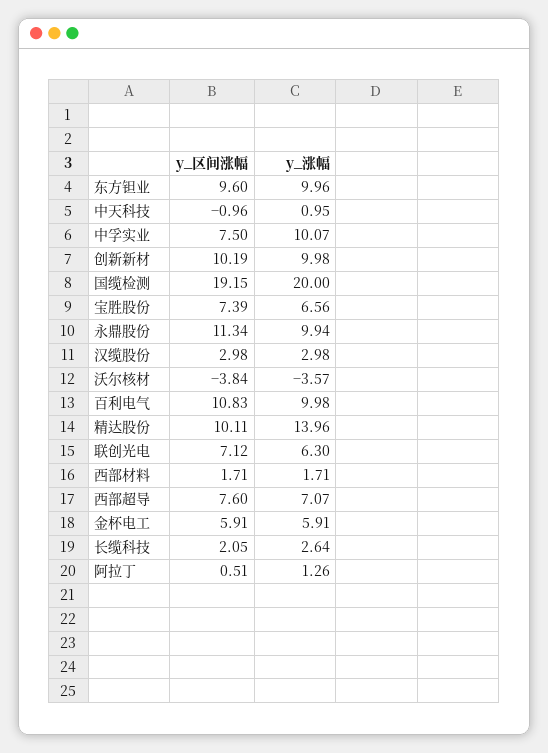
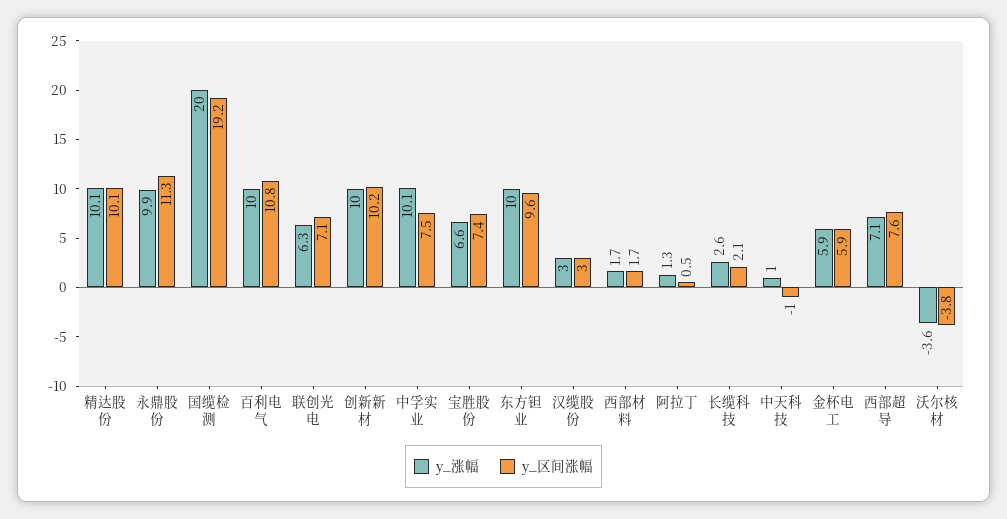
  {
    "y_区间涨幅": {
      "东方钽业": 9.6,
      "中天科技": -0.96,
      "中孚实业": 7.5,
      "创新新材": 10.19,
      "国缆检测": 19.15,
      "宝胜股份": 7.39,
      "永鼎股份": 11.34,
      "汉缆股份": 2.98,
      "沃尔核材": -3.84,
      "百利电气": 10.83,
      "精达股份": 10.11,
      "联创光电": 7.12,
      "西部材料": 1.71,
      "西部超导": 7.6,
      "金杯电工": 5.91,
      "长缆科技": 2.05,
      "阿拉丁": 0.51
    },
    "y_涨幅": {
      "东方钽业": 9.96,
      "中天科技": 0.95,
      "中孚实业": 10.07,
      "创新新材": 9.98,
      "国缆检测": 20,
      "宝胜股份": 6.56,
      "永鼎股份": 9.94,
      "汉缆股份": 2.98,
      "沃尔核材": -3.57,
      "百利电气": 9.98,
-     "精达股份": 13.96,
+     "精达股份": 10.1,
      "联创光电": 6.3,
      "西部材料": 1.71,
      "西部超导": 7.07,
      "金杯电工": 5.91,
      "长缆科技": 2.64,
      "阿拉丁": 1.26
    }
  }

